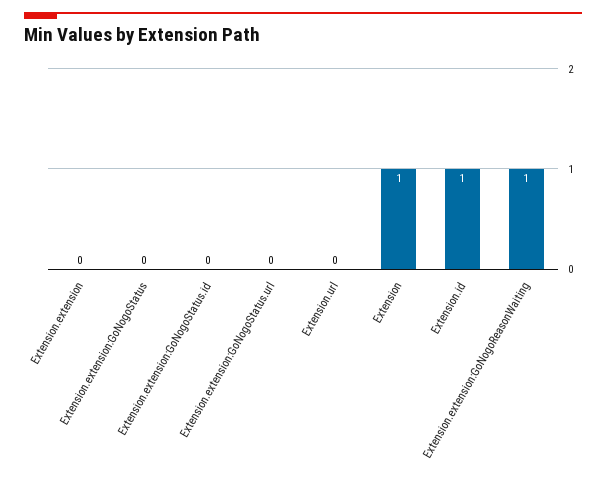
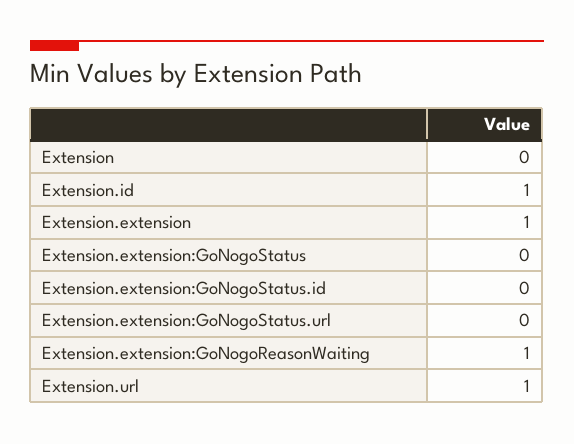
  {
-   "Extension.extension": 0,
+   "Extension.extension": 1,
    "Extension.extension:GoNogoStatus": 0,
    "Extension.extension:GoNogoStatus.id": 0,
    "Extension.extension:GoNogoStatus.url": 0,
-   "Extension.url": 0,
+   "Extension.url": 1,
-   "Extension": 1,
+   "Extension": 0,
    "Extension.id": 1,
    "Extension.extension:GoNogoReasonWaiting": 1
  }

